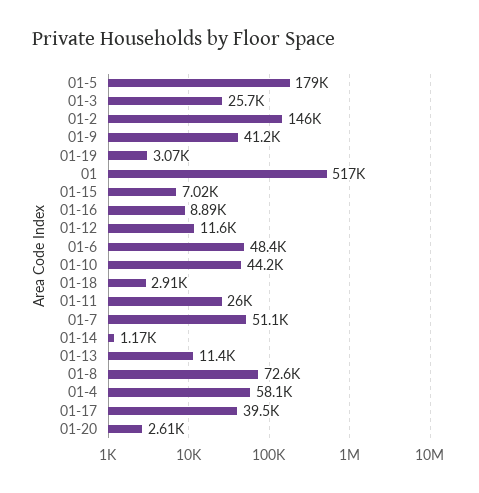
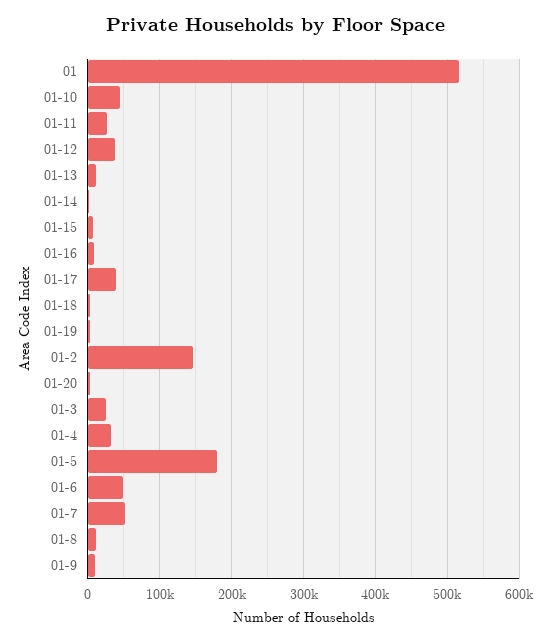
  {
    "01-5": 179000,
    "01-3": 25700,
    "01-2": 146000,
-   "01-9": 41200,
+   "01-9": 10000,
    "01-19": 3070,
    "01": 517000,
    "01-15": 7020,
    "01-16": 8890,
-   "01-12": 11600,
+   "01-12": 40000,
    "01-6": 48400,
    "01-10": 44200,
    "01-18": 2910,
    "01-11": 26000,
    "01-7": 51100,
    "01-14": 1170,
    "01-13": 11400,
-   "01-8": 72600,
+   "01-8": 10000,
-   "01-4": 58100,
+   "01-4": 30000,
    "01-17": 39500,
    "01-20": 2610
  }

